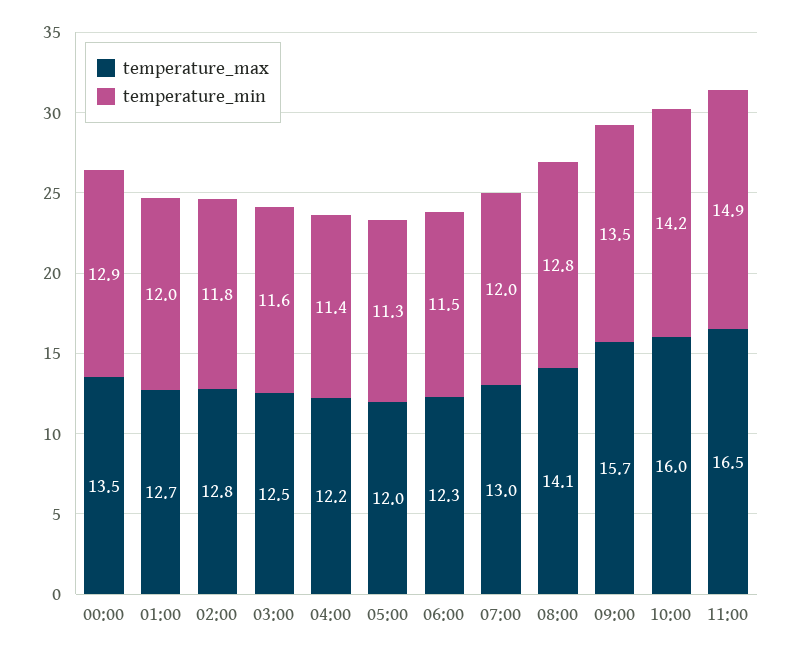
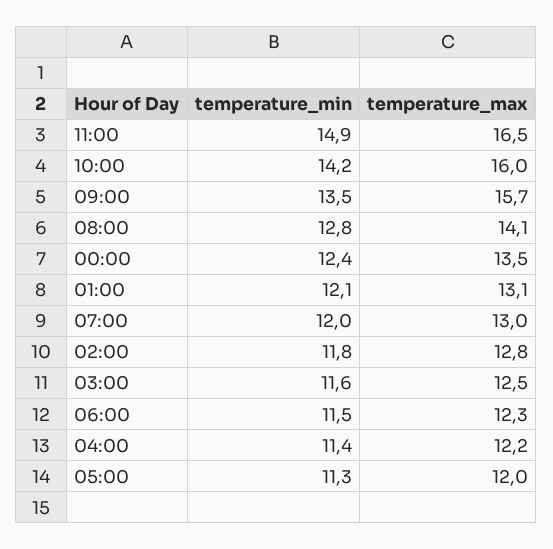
  {
    "temperature_max": {
      "00:00": 13.5,
-     "01:00": 12.7,
+     "01:00": 13.1,
      "02:00": 12.8,
      "03:00": 12.5,
      "04:00": 12.2,
      "05:00": 12,
      "06:00": 12.3,
      "07:00": 13,
      "08:00": 14.1,
      "09:00": 15.7,
      "10:00": 16,
      "11:00": 16.5
    },
    "temperature_min": {
-     "00:00": 12.9,
+     "00:00": 12.4,
-     "01:00": 12,
+     "01:00": 12.1,
      "02:00": 11.8,
      "03:00": 11.6,
      "04:00": 11.4,
      "05:00": 11.3,
      "06:00": 11.5,
      "07:00": 12,
      "08:00": 12.8,
      "09:00": 13.5,
      "10:00": 14.2,
      "11:00": 14.9
    }
  }

